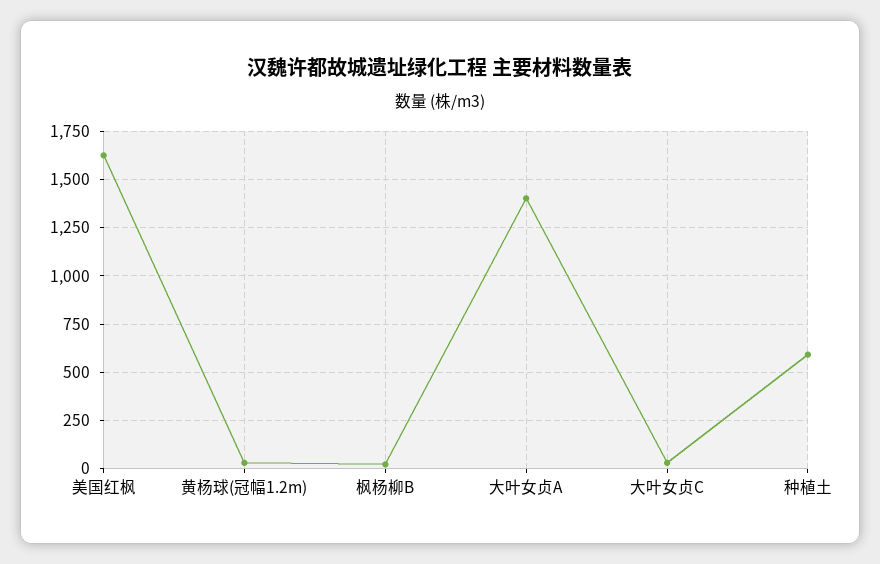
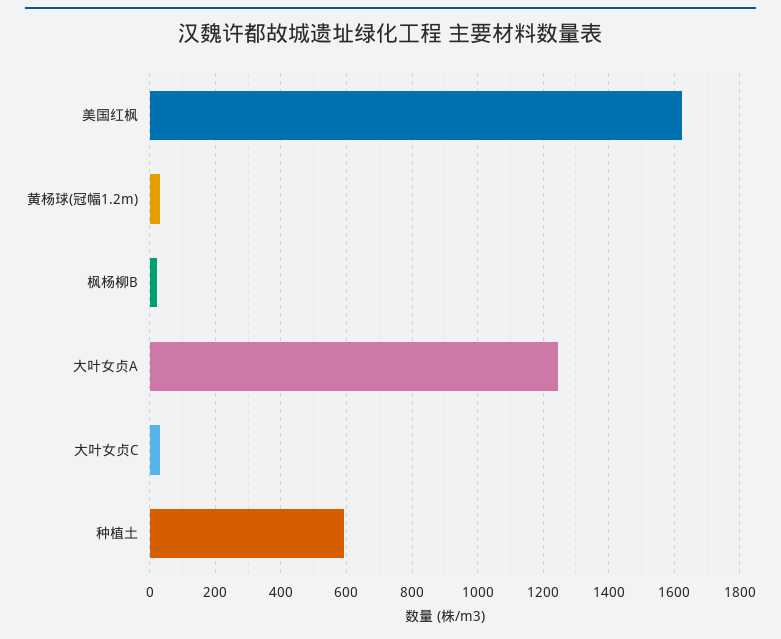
  {
    "美国红枫": 1620,
    "黄杨球(冠幅1.2m)": 40,
    "枫杨柳B": 20,
-   "大叶女贞A": 1400,
+   "大叶女贞A": 1240,
    "大叶女贞C": 40,
    "种植土": 600
  }

